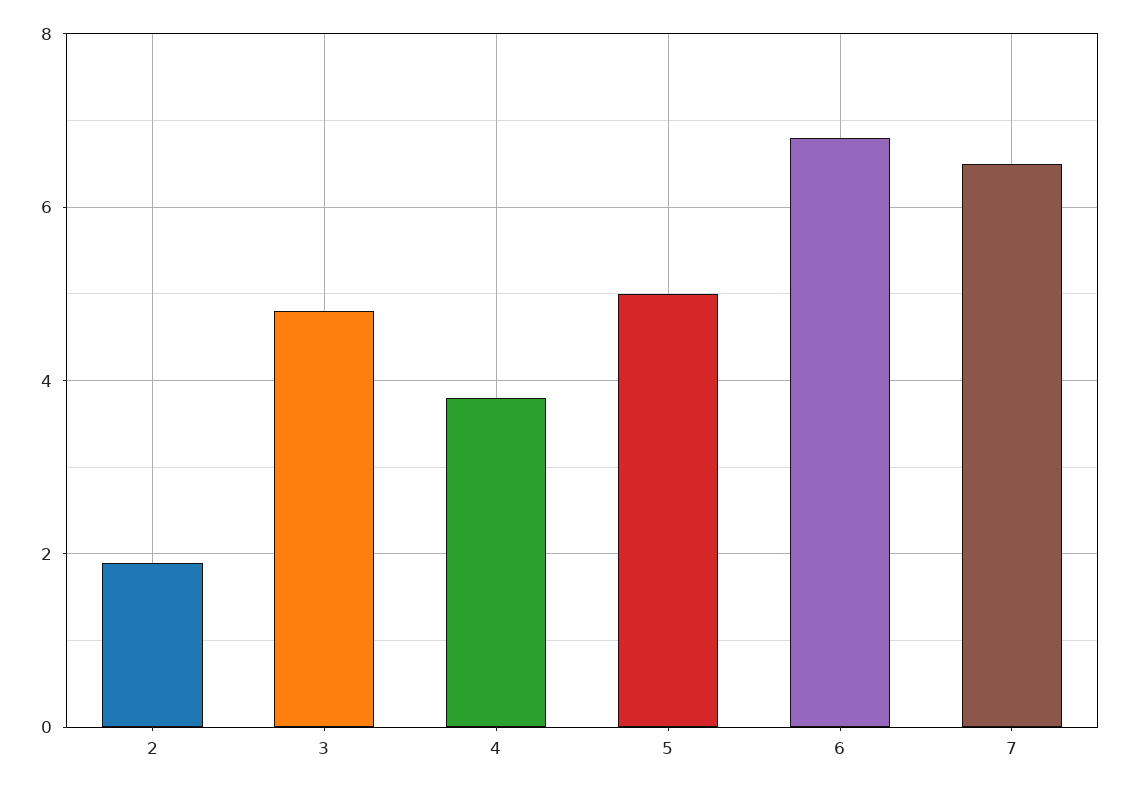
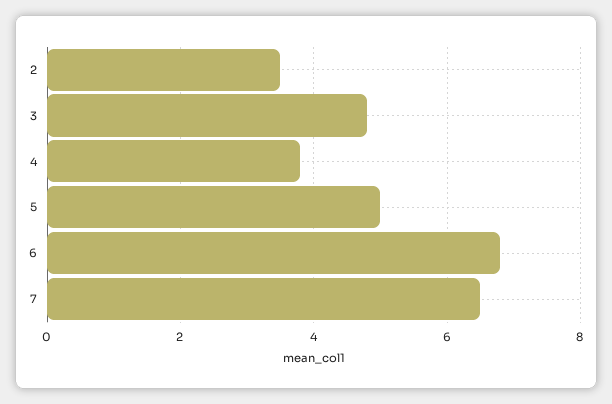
  {
-   "2": 2,
+   "2": 3.5,
    "3": 5,
    "4": 4,
    "5": 5,
    "6": 7,
    "7": 6.5
  }

